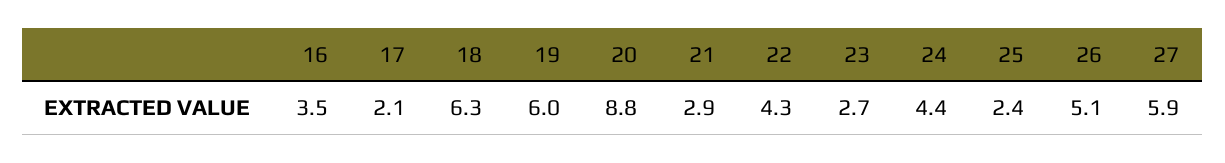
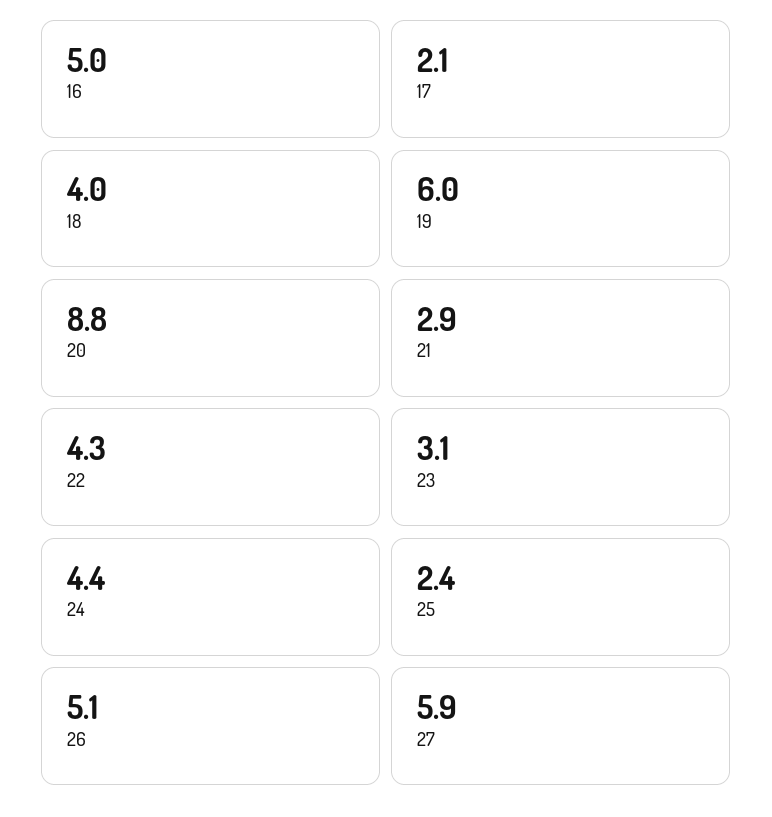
  {
-   "16": 3.5,
+   "16": 5,
    "17": 2.1,
-   "18": 6.3,
+   "18": 4,
    "19": 6,
    "20": 8.8,
    "21": 2.9,
    "22": 4.3,
-   "23": 2.7,
+   "23": 3.1,
    "24": 4.4,
    "25": 2.4,
    "26": 5.1,
    "27": 5.9
  }

